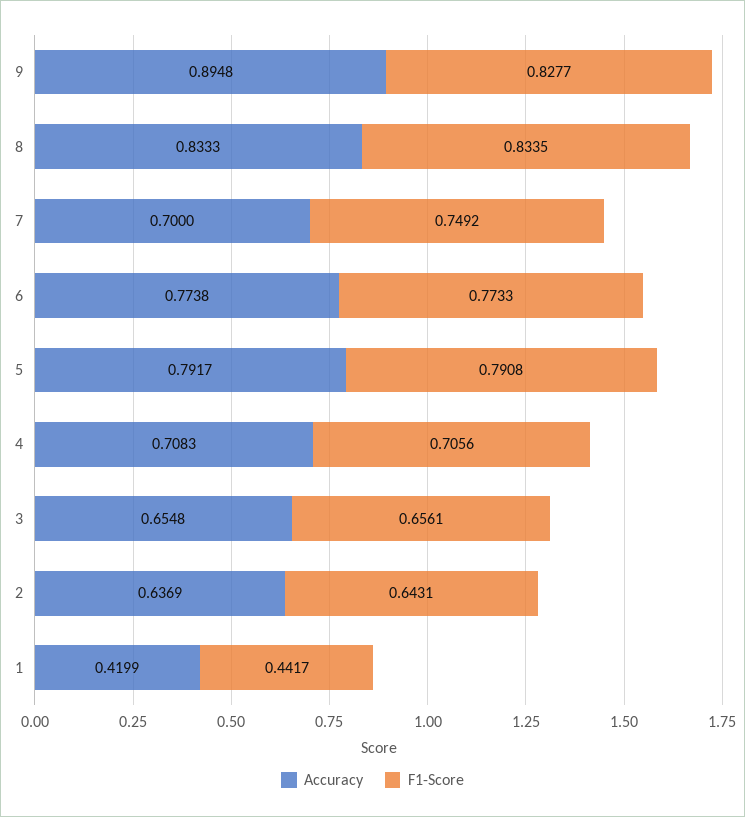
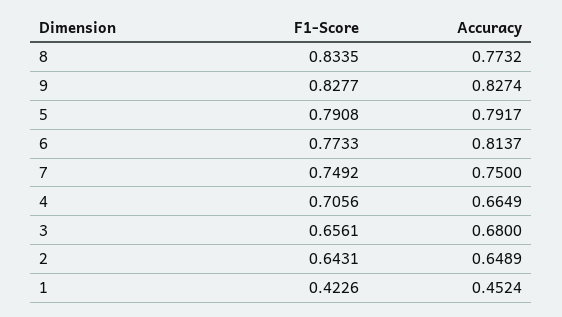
  {
    "Accuracy": {
-     "9": 0.8948,
+     "9": 0.8274,
-     "8": 0.8333,
+     "8": 0.7732,
-     "7": 0.7,
+     "7": 0.75,
-     "6": 0.7738,
+     "6": 0.8137,
      "5": 0.7917,
-     "4": 0.7083,
+     "4": 0.6649,
-     "3": 0.6548,
+     "3": 0.68,
-     "2": 0.6369,
+     "2": 0.6489,
-     "1": 0.4199
+     "1": 0.4524
    },
    "F1-Score": {
      "9": 0.8277,
      "8": 0.8335,
      "7": 0.7492,
      "6": 0.7733,
      "5": 0.7908,
      "4": 0.7056,
      "3": 0.6561,
      "2": 0.6431,
-     "1": 0.4417
+     "1": 0.4226
    }
  }

